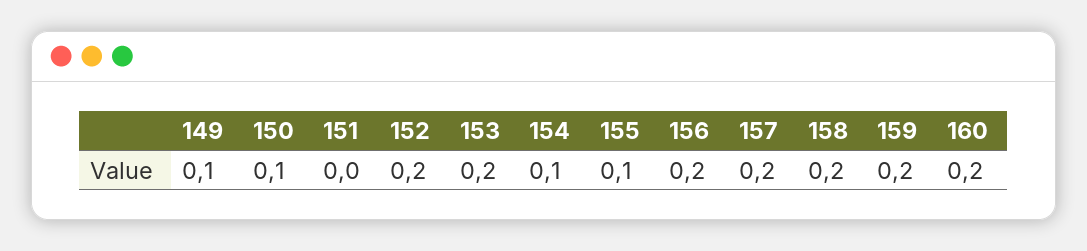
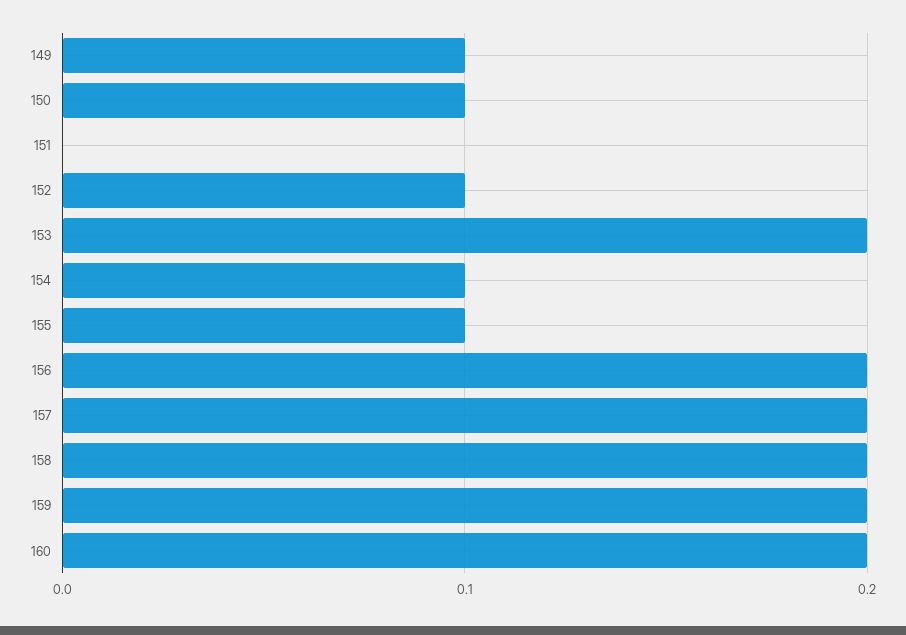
  {
    "149": 0.1,
    "150": 0.1,
    "151": 0,
-   "152": 0.2,
+   "152": 0.1,
    "153": 0.2,
    "154": 0.1,
    "155": 0.1,
    "156": 0.2,
    "157": 0.2,
    "158": 0.2,
    "159": 0.2,
    "160": 0.2
  }

